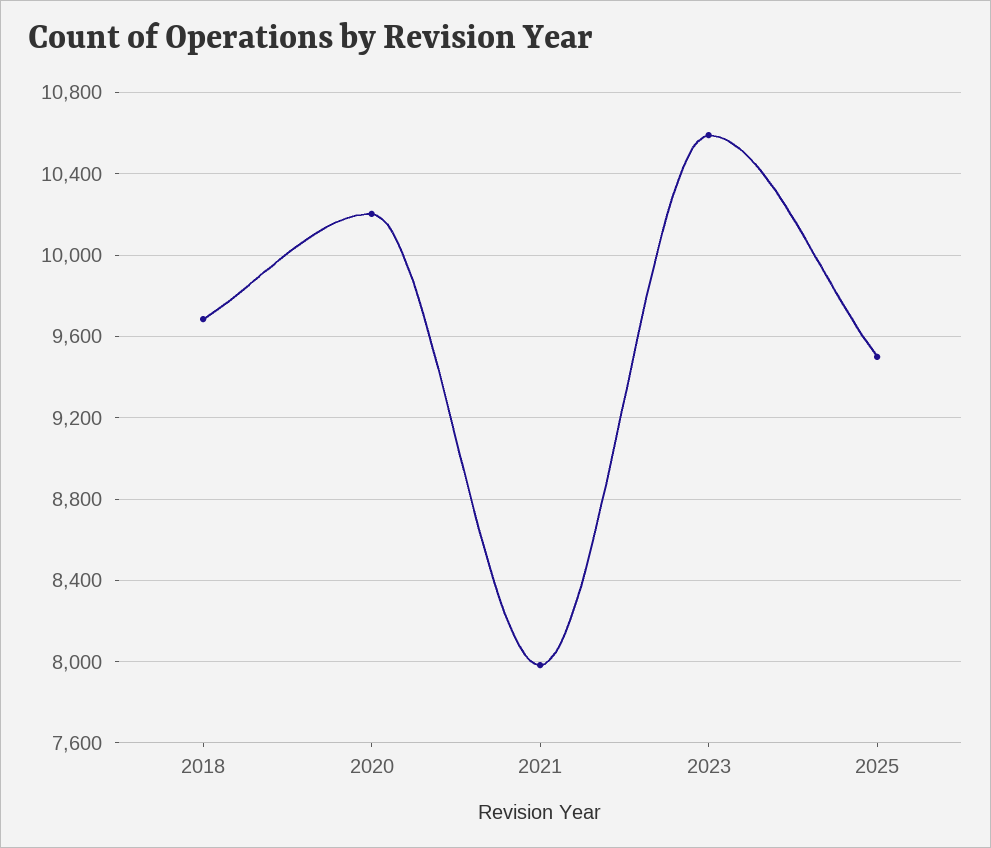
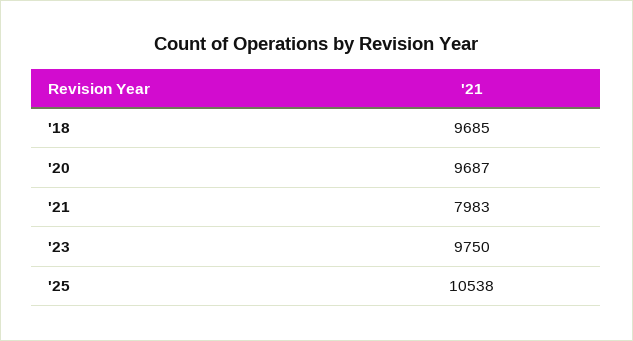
  {
    "2018": 9685,
-   "2020": 10200,
+   "2020": 9687,
    "2021": 7983,
-   "2023": 10600,
+   "2023": 9750,
-   "2025": 9500
+   "2025": 10538
  }

